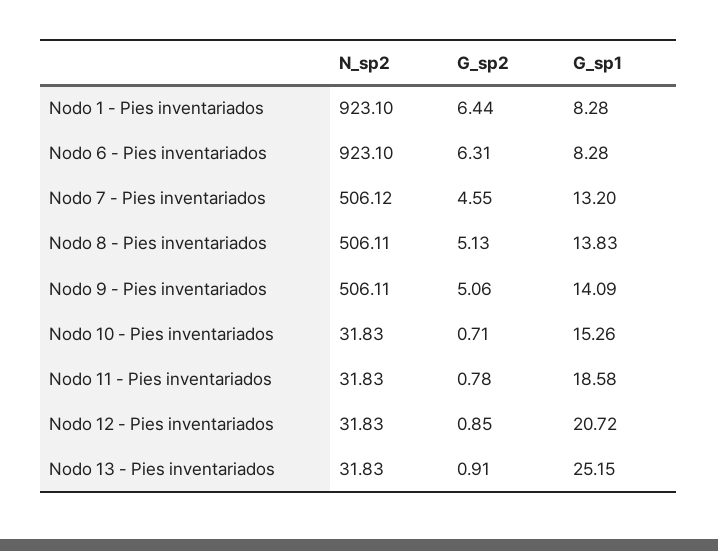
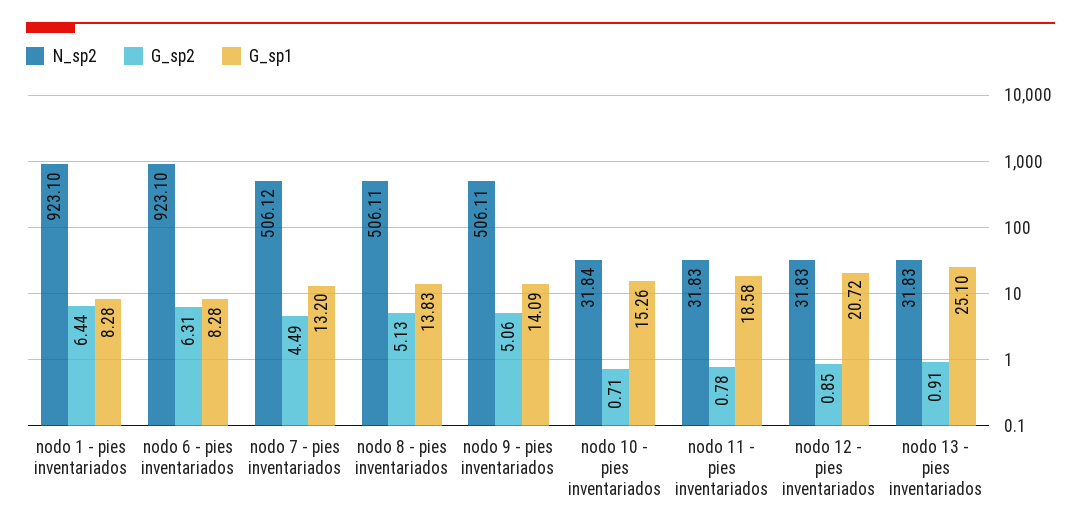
  {
    "N_sp2": {
      "Nodo 1 - Pies inventariados": 923.1,
      "Nodo 6 - Pies inventariados": 923.1,
      "Nodo 7 - Pies inventariados": 506.12,
      "Nodo 8 - Pies inventariados": 506.11,
      "Nodo 9 - Pies inventariados": 506.11,
-     "Nodo 10 - Pies inventariados": 31.83,
+     "Nodo 10 - Pies inventariados": 31.84,
      "Nodo 11 - Pies inventariados": 31.83,
      "Nodo 12 - Pies inventariados": 31.83,
      "Nodo 13 - Pies inventariados": 31.83
    },
    "G_sp2": {
      "Nodo 1 - Pies inventariados": 6.44,
      "Nodo 6 - Pies inventariados": 6.31,
-     "Nodo 7 - Pies inventariados": 4.55,
+     "Nodo 7 - Pies inventariados": 4.49,
      "Nodo 8 - Pies inventariados": 5.13,
      "Nodo 9 - Pies inventariados": 5.06,
      "Nodo 10 - Pies inventariados": 0.71,
      "Nodo 11 - Pies inventariados": 0.78,
      "Nodo 12 - Pies inventariados": 0.85,
      "Nodo 13 - Pies inventariados": 0.91
    },
    "G_sp1": {
      "Nodo 1 - Pies inventariados": 8.28,
      "Nodo 6 - Pies inventariados": 8.28,
      "Nodo 7 - Pies inventariados": 13.2,
      "Nodo 8 - Pies inventariados": 13.83,
      "Nodo 9 - Pies inventariados": 14.09,
      "Nodo 10 - Pies inventariados": 15.26,
      "Nodo 11 - Pies inventariados": 18.58,
      "Nodo 12 - Pies inventariados": 20.72,
-     "Nodo 13 - Pies inventariados": 25.15
+     "Nodo 13 - Pies inventariados": 25.1
    }
  }

